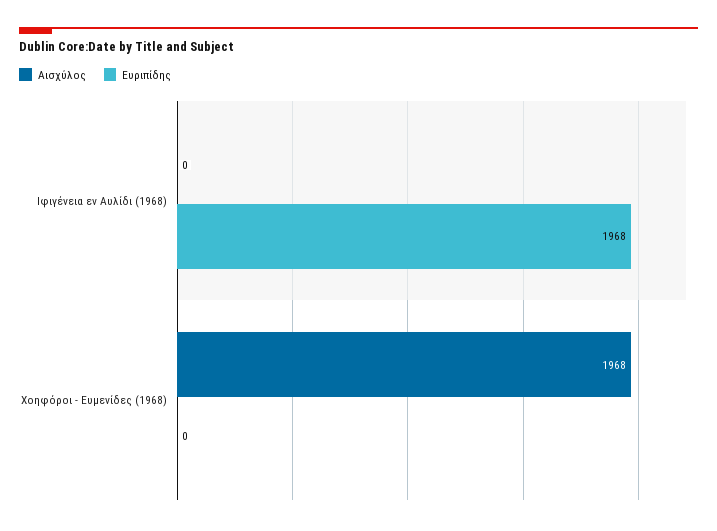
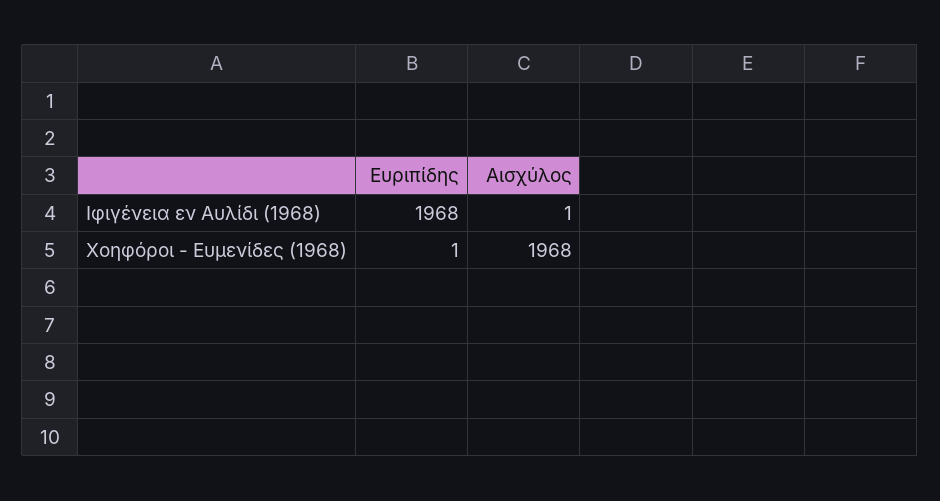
  {
    "Αισχύλος": {
-     "Ιφιγένεια εν Αυλίδι (1968)": 0,
+     "Ιφιγένεια εν Αυλίδι (1968)": 1,
      "Χοηφόροι - Ευμενίδες (1968)": 1968
    },
    "Ευριπίδης": {
      "Ιφιγένεια εν Αυλίδι (1968)": 1968,
-     "Χοηφόροι - Ευμενίδες (1968)": 0
+     "Χοηφόροι - Ευμενίδες (1968)": 1
    }
  }

